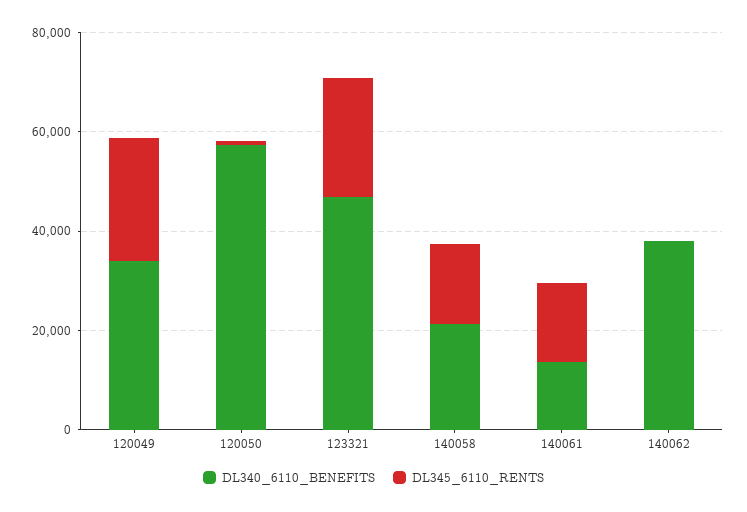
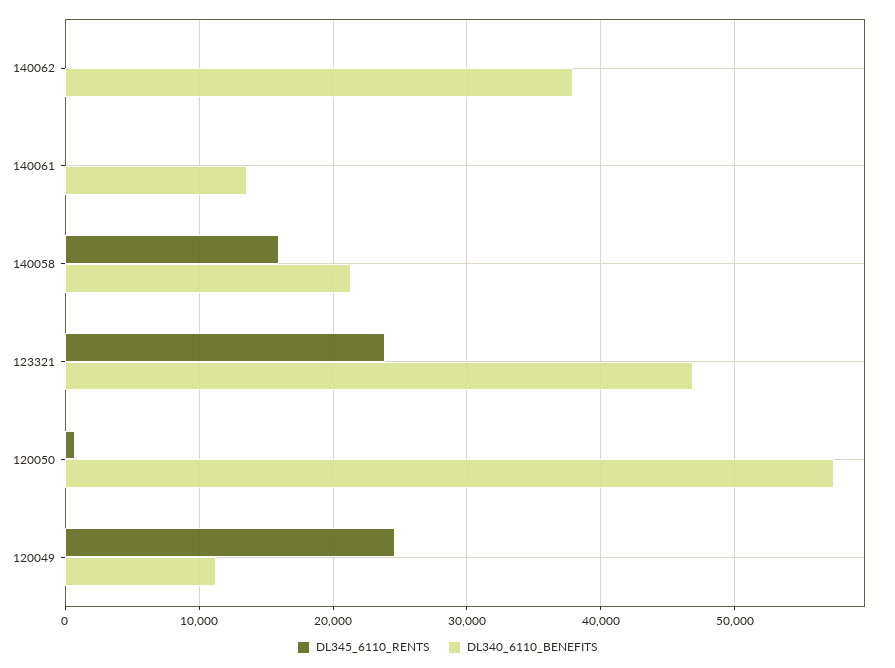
  {
    "DL340_6110_BENEFITS": {
-     "120049": 35000,
+     "120049": 11000,
      "120050": 57000,
      "123321": 47000,
      "140058": 21000,
      "140061": 14000,
      "140062": 38000
    },
    "DL345_6110_RENTS": {
      "120049": 25000,
      "120050": 1000,
      "123321": 24000,
      "140058": 16000,
-     "140061": 15000,
+     "140061": 0,
      "140062": 0
    }
  }

